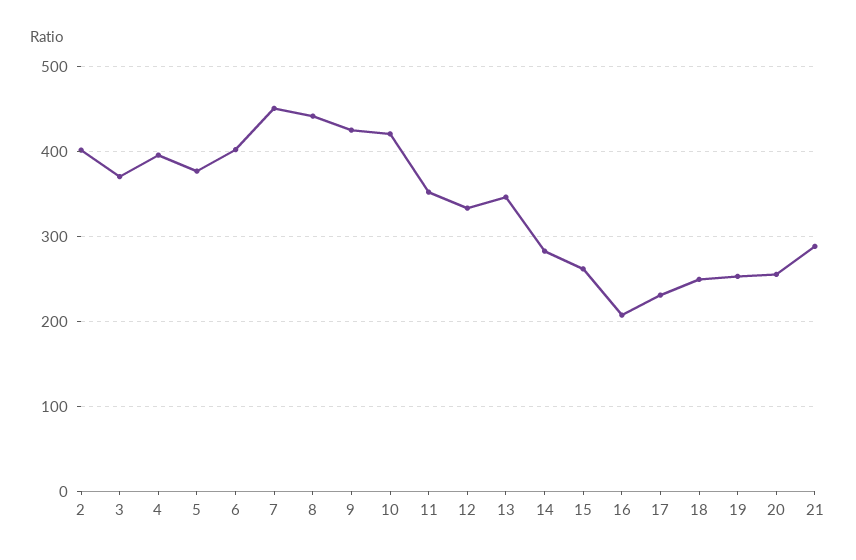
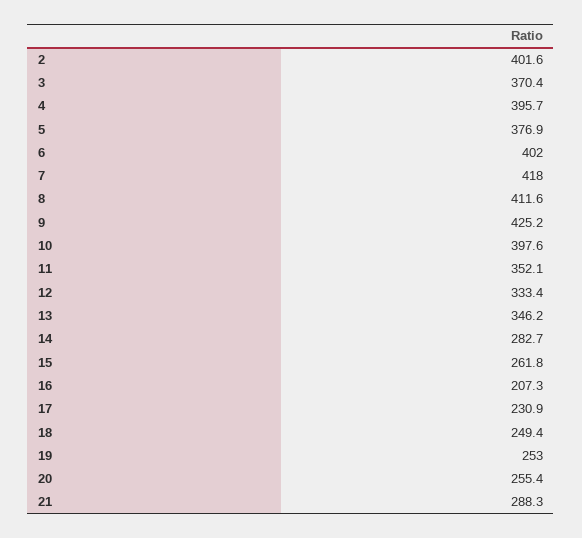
  {
    "2": 401.6,
    "3": 370.4,
    "4": 395.7,
    "5": 376.9,
    "6": 402,
-   "7": 450,
+   "7": 418,
-   "8": 440,
+   "8": 411.6,
    "9": 425.2,
-   "10": 420,
+   "10": 397.6,
    "11": 352.1,
    "12": 333.4,
    "13": 346.2,
    "14": 282.7,
    "15": 261.8,
    "16": 207.3,
    "17": 230.9,
    "18": 249.4,
    "19": 253,
    "20": 255.4,
    "21": 288.3
  }

